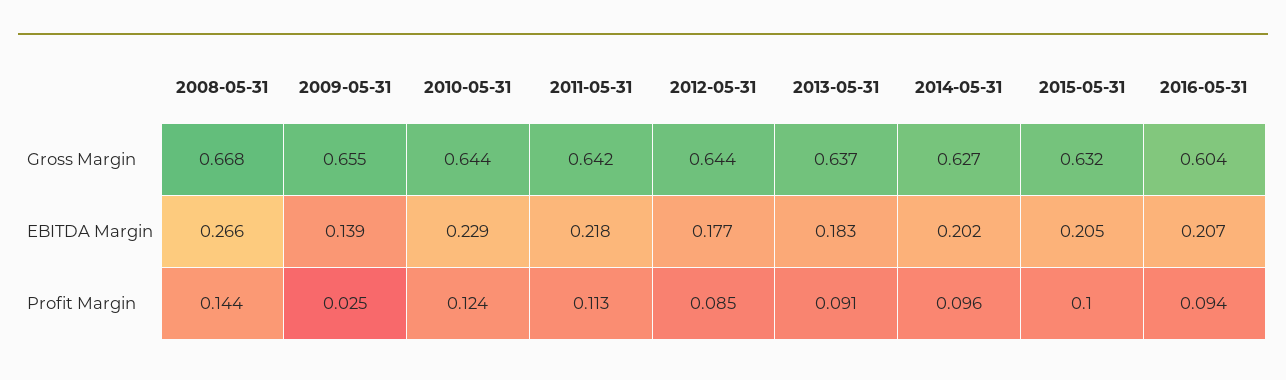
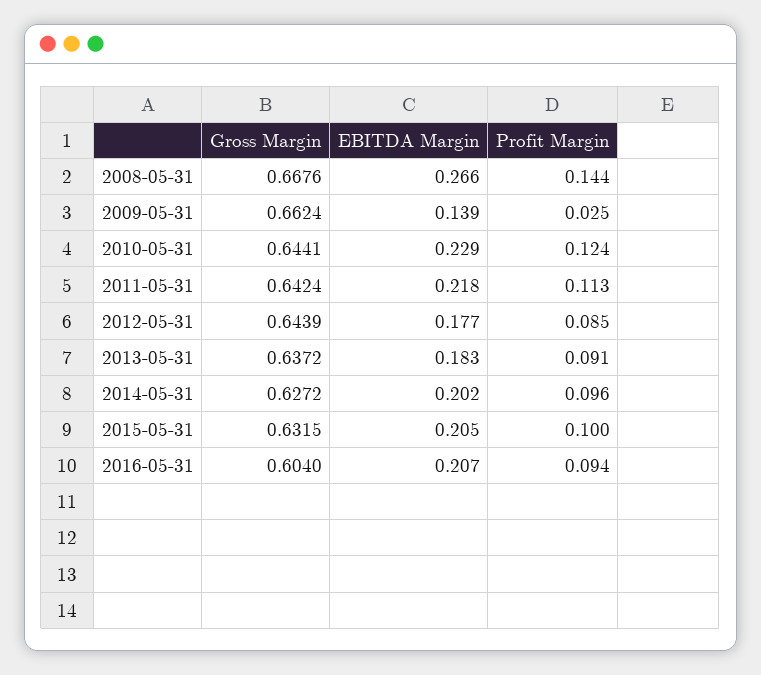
  {
    "2008-05-31": {
      "Gross Margin": 0.6676,
      "EBITDA Margin": 0.266,
      "Profit Margin": 0.144
    },
    "2009-05-31": {
-     "Gross Margin": 0.655,
+     "Gross Margin": 0.6624,
      "EBITDA Margin": 0.139,
      "Profit Margin": 0.025
    },
    "2010-05-31": {
      "Gross Margin": 0.6441,
      "EBITDA Margin": 0.229,
      "Profit Margin": 0.124
    },
    "2011-05-31": {
      "Gross Margin": 0.6424,
      "EBITDA Margin": 0.218,
      "Profit Margin": 0.113
    },
    "2012-05-31": {
      "Gross Margin": 0.6439,
      "EBITDA Margin": 0.177,
      "Profit Margin": 0.085
    },
    "2013-05-31": {
      "Gross Margin": 0.6372,
      "EBITDA Margin": 0.183,
      "Profit Margin": 0.091
    },
    "2014-05-31": {
      "Gross Margin": 0.6272,
      "EBITDA Margin": 0.202,
      "Profit Margin": 0.096
    },
    "2015-05-31": {
      "Gross Margin": 0.6315,
      "EBITDA Margin": 0.205,
      "Profit Margin": 0.1
    },
    "2016-05-31": {
      "Gross Margin": 0.604,
      "EBITDA Margin": 0.207,
      "Profit Margin": 0.094
    }
  }

